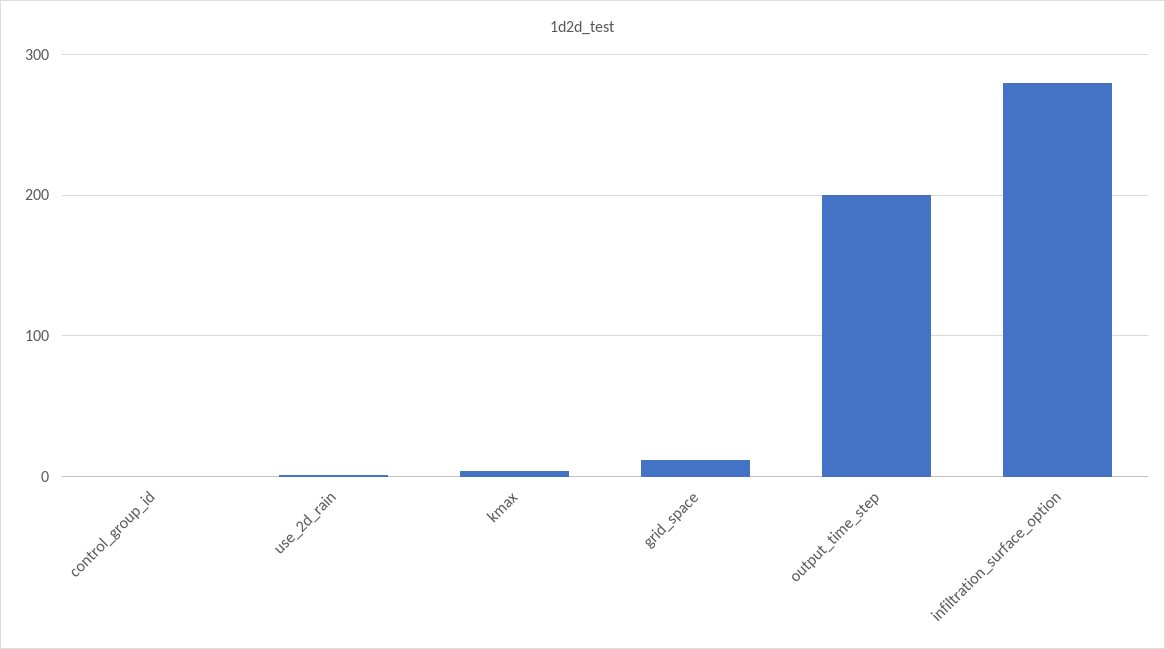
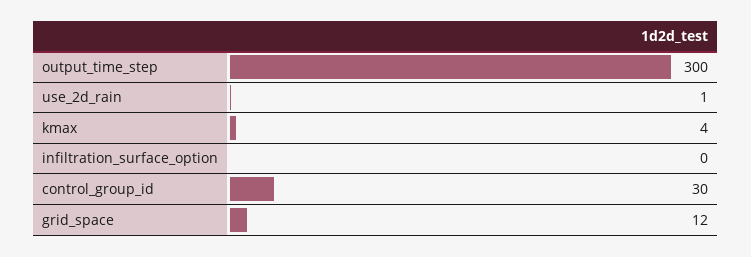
  {
-   "control_group_id": 0,
+   "control_group_id": 30,
    "use_2d_rain": 1,
    "kmax": 4,
    "grid_space": 12,
-   "output_time_step": 200,
+   "output_time_step": 300,
-   "infiltration_surface_option": 280
+   "infiltration_surface_option": 0
  }

